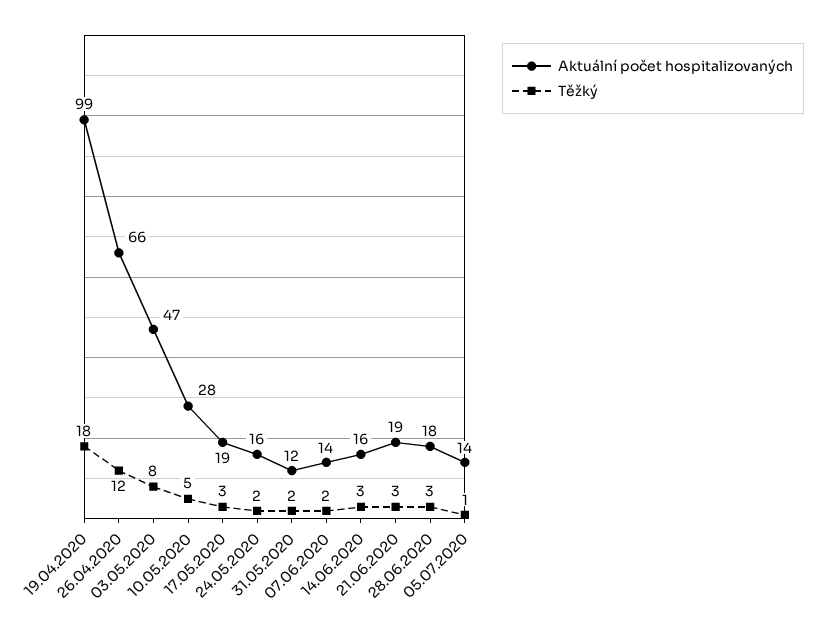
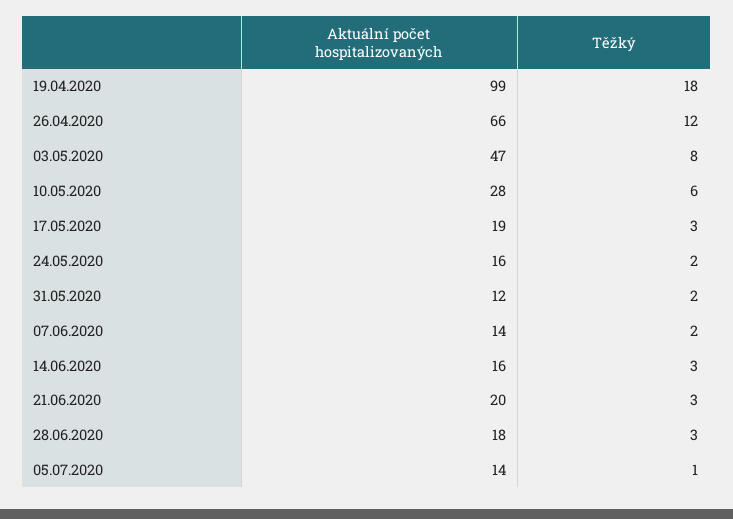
  {
    "Aktuální počet hospitalizovaných": {
      "19.04.2020": 99,
      "26.04.2020": 66,
      "03.05.2020": 47,
      "10.05.2020": 28,
      "17.05.2020": 19,
      "24.05.2020": 16,
      "31.05.2020": 12,
      "07.06.2020": 14,
      "14.06.2020": 16,
-     "21.06.2020": 19,
+     "21.06.2020": 20,
      "28.06.2020": 18,
      "05.07.2020": 14
    },
    "Těžký": {
      "19.04.2020": 18,
      "26.04.2020": 12,
      "03.05.2020": 8,
-     "10.05.2020": 5,
+     "10.05.2020": 6,
      "17.05.2020": 3,
      "24.05.2020": 2,
      "31.05.2020": 2,
      "07.06.2020": 2,
      "14.06.2020": 3,
      "21.06.2020": 3,
      "28.06.2020": 3,
      "05.07.2020": 1
    }
  }

